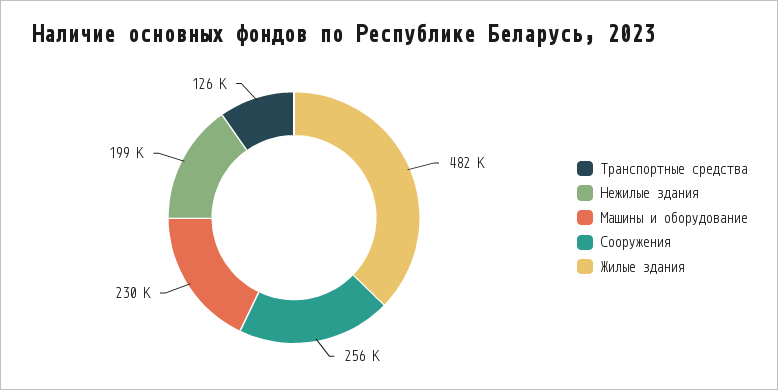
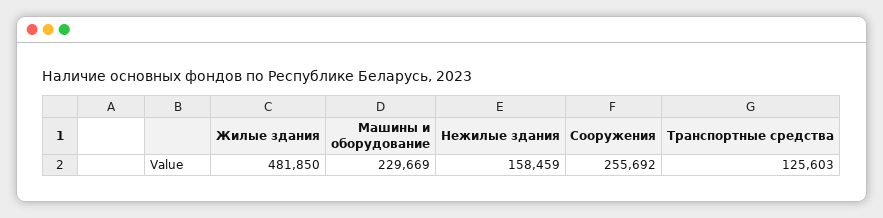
  {
    "Транспортные средства": 125603,
-   "Нежилые здания": 199000,
+   "Нежилые здания": 158459,
    "Машины и оборудование": 229669,
    "Сооружения": 255692,
    "Жилые здания": 481850
  }

